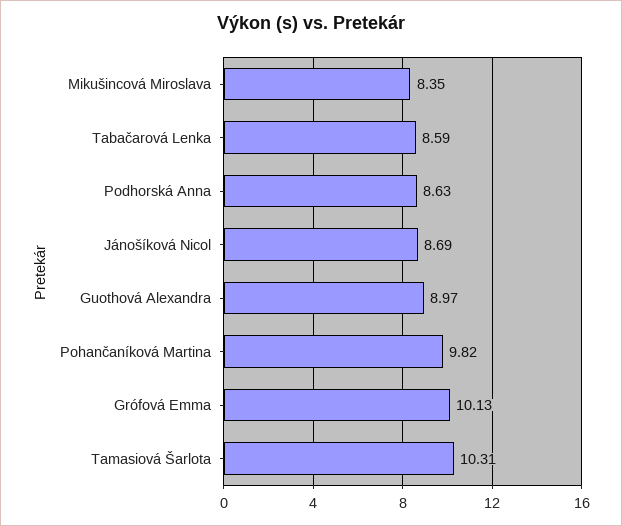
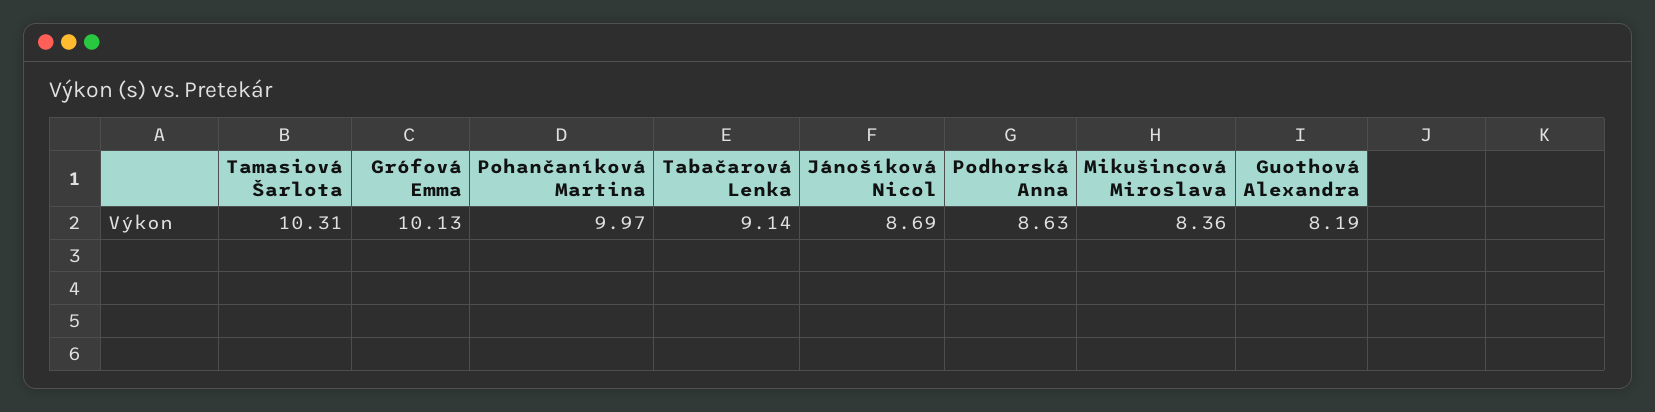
  {
-   "Mikušincová Miroslava": 8.35,
+   "Mikušincová Miroslava": 8.36,
-   "Tabačarová Lenka": 8.59,
+   "Tabačarová Lenka": 9.14,
    "Podhorská Anna": 8.63,
    "Jánošíková Nicol": 8.69,
-   "Guothová Alexandra": 8.97,
+   "Guothová Alexandra": 8.19,
-   "Pohančaníková Martina": 9.82,
+   "Pohančaníková Martina": 9.97,
    "Grófová Emma": 10.13,
    "Tamasiová Šarlota": 10.31
  }

